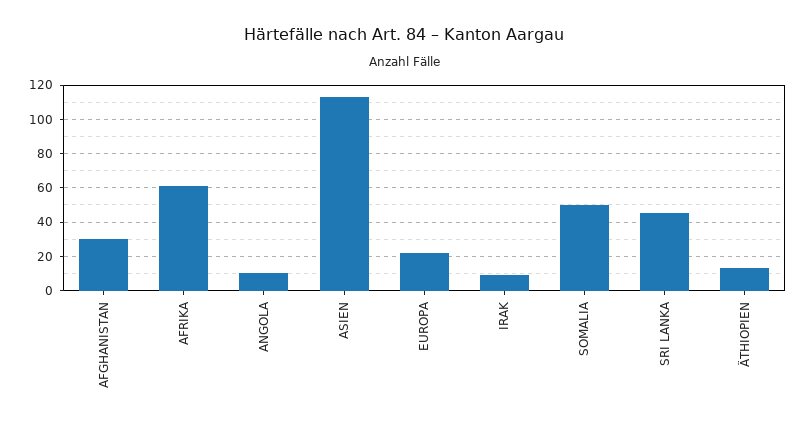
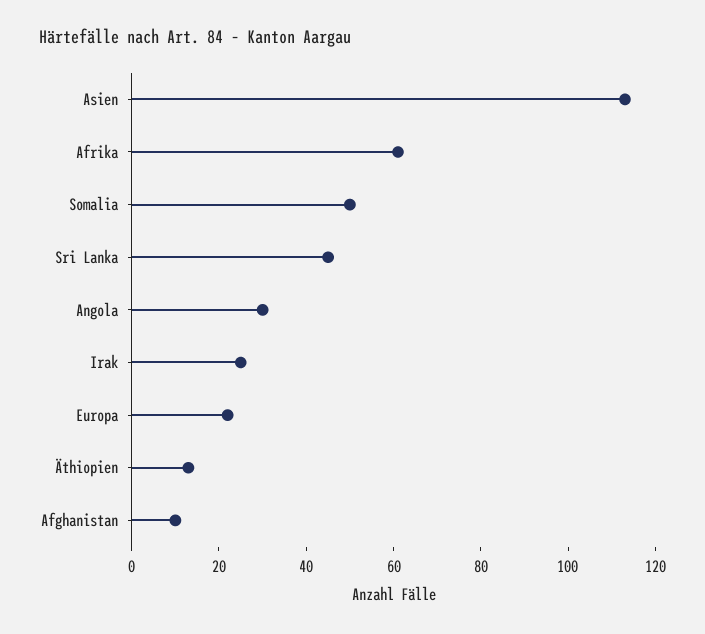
  {
-   "AFGHANISTAN": 30,
+   "AFGHANISTAN": 10,
    "AFRIKA": 60,
-   "ANGOLA": 10,
+   "ANGOLA": 30,
    "ASIEN": 115,
    "EUROPA": 20,
-   "IRAK": 10,
+   "IRAK": 25,
    "SOMALIA": 50,
    "SRI LANKA": 45,
    "ÄTHIOPIEN": 15
  }

